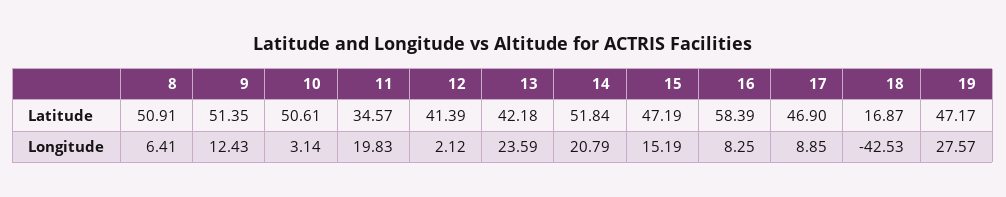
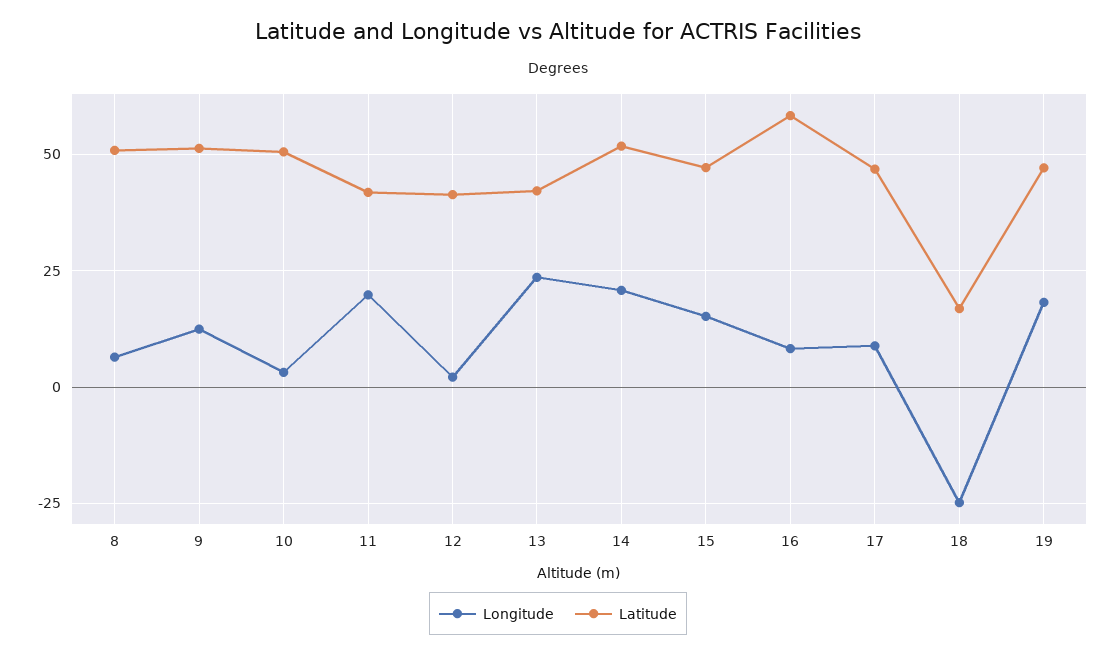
  {
    "Latitude": {
      "8": 50.91,
      "9": 51.35,
      "10": 50.61,
-     "11": 34.57,
+     "11": 42.5,
      "12": 41.39,
      "13": 42.18,
      "14": 51.84,
      "15": 47.19,
      "16": 58.39,
      "17": 46.9,
      "18": 16.87,
      "19": 47.17
    },
    "Longitude": {
      "8": 6.41,
      "9": 12.43,
      "10": 3.14,
      "11": 19.83,
      "12": 2.12,
      "13": 23.59,
      "14": 20.79,
      "15": 15.19,
      "16": 8.25,
      "17": 8.85,
-     "18": -42.53,
+     "18": -25,
-     "19": 27.57
+     "19": 17.5
    }
  }

